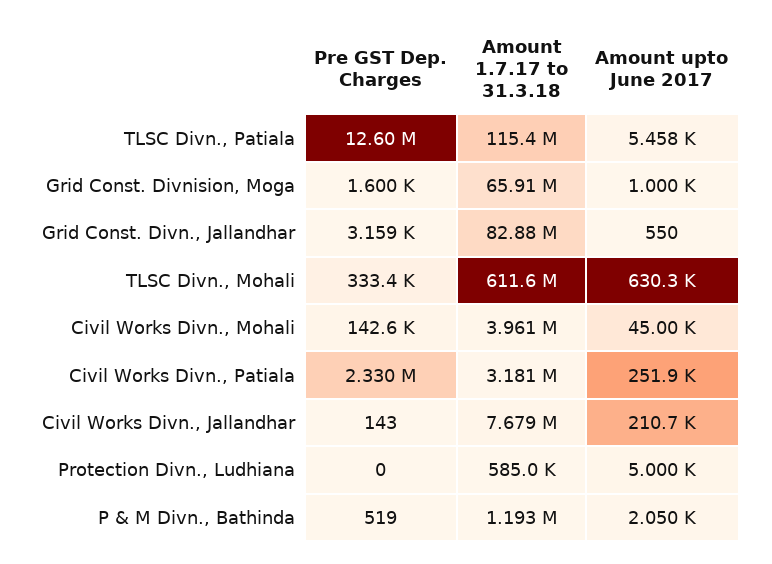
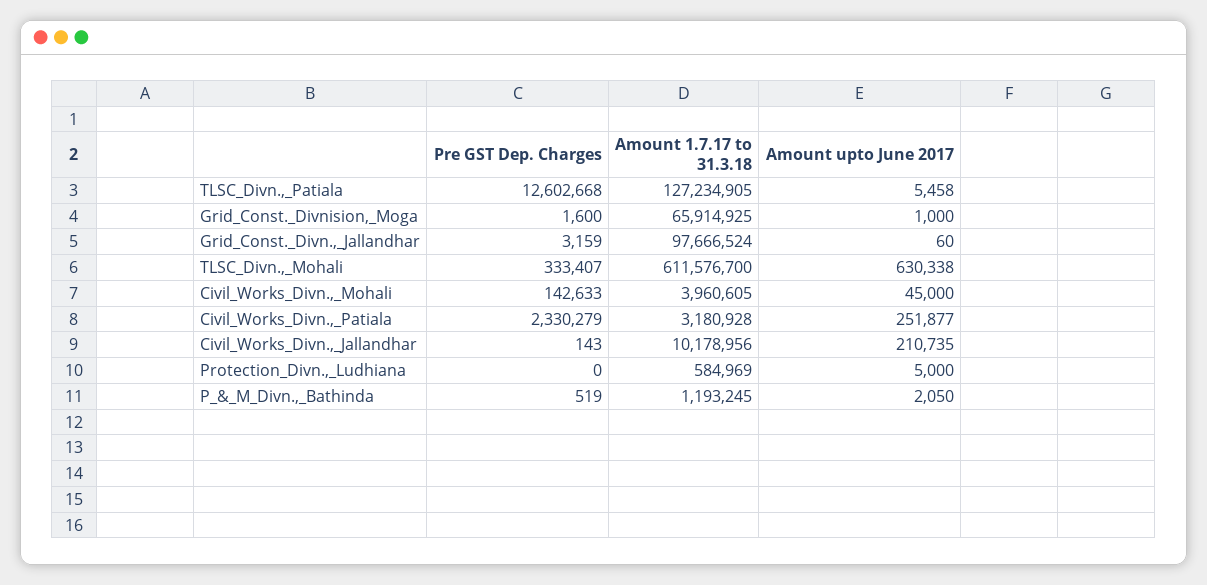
  {
    "Pre GST Dep. Charges": {
      "TLSC Divn., Patiala": 12602668,
      "Grid Const. Divnision, Moga": 1600,
      "Grid Const. Divn., Jallandhar": 3159,
      "TLSC Divn., Mohali": 333407,
      "Civil Works Divn., Mohali": 142633,
      "Civil Works Divn., Patiala": 2330279,
      "Civil Works Divn., Jallandhar": 143,
      "Protection Divn., Ludhiana": 0,
      "P & M Divn., Bathinda": 519
    },
    "Amount 1.7.17 to 31.3.18": {
-     "TLSC Divn., Patiala": 115400000,
+     "TLSC Divn., Patiala": 127234905,
      "Grid Const. Divnision, Moga": 65914925,
-     "Grid Const. Divn., Jallandhar": 82880000,
+     "Grid Const. Divn., Jallandhar": 97666524,
      "TLSC Divn., Mohali": 611576700,
      "Civil Works Divn., Mohali": 3960605,
      "Civil Works Divn., Patiala": 3180928,
-     "Civil Works Divn., Jallandhar": 7679000,
+     "Civil Works Divn., Jallandhar": 10178956,
      "Protection Divn., Ludhiana": 584969,
      "P & M Divn., Bathinda": 1193245
    },
    "Amount upto June 2017": {
      "TLSC Divn., Patiala": 5458,
      "Grid Const. Divnision, Moga": 1000,
-     "Grid Const. Divn., Jallandhar": 550,
+     "Grid Const. Divn., Jallandhar": 60,
      "TLSC Divn., Mohali": 630338,
      "Civil Works Divn., Mohali": 45000,
      "Civil Works Divn., Patiala": 251877,
      "Civil Works Divn., Jallandhar": 210735,
      "Protection Divn., Ludhiana": 5000,
      "P & M Divn., Bathinda": 2050
    }
  }

